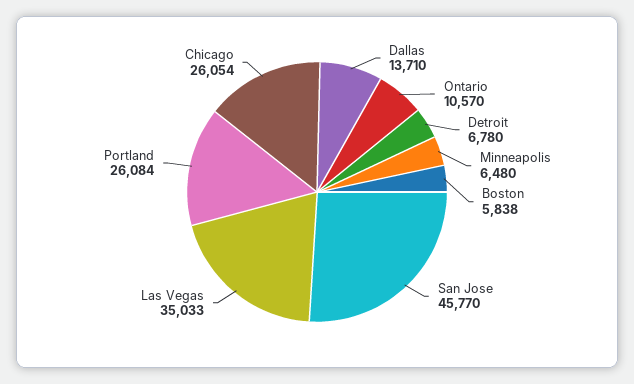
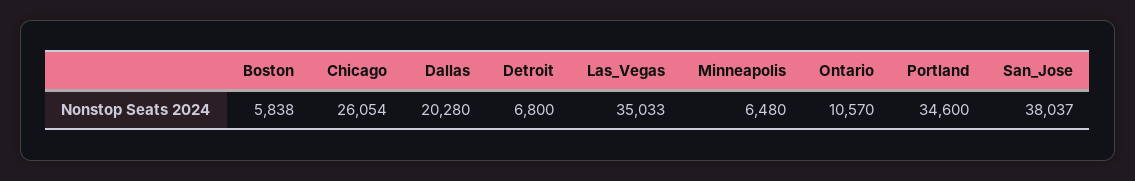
  {
-   "Dallas": 13710,
+   "Dallas": 20280,
    "Ontario": 10570,
-   "Detroit": 6780,
+   "Detroit": 6800,
    "Minneapolis": 6480,
    "Boston": 5838,
-   "San Jose": 45770,
+   "San Jose": 38037,
    "Las Vegas": 35033,
-   "Portland": 26084,
+   "Portland": 34600,
    "Chicago": 26054
  }

